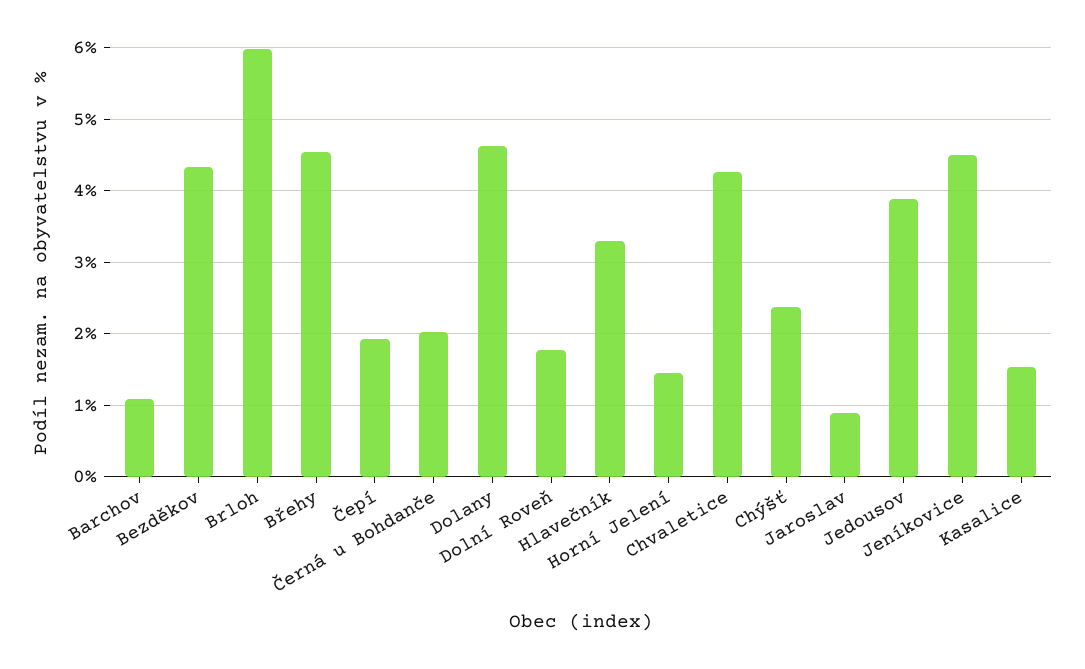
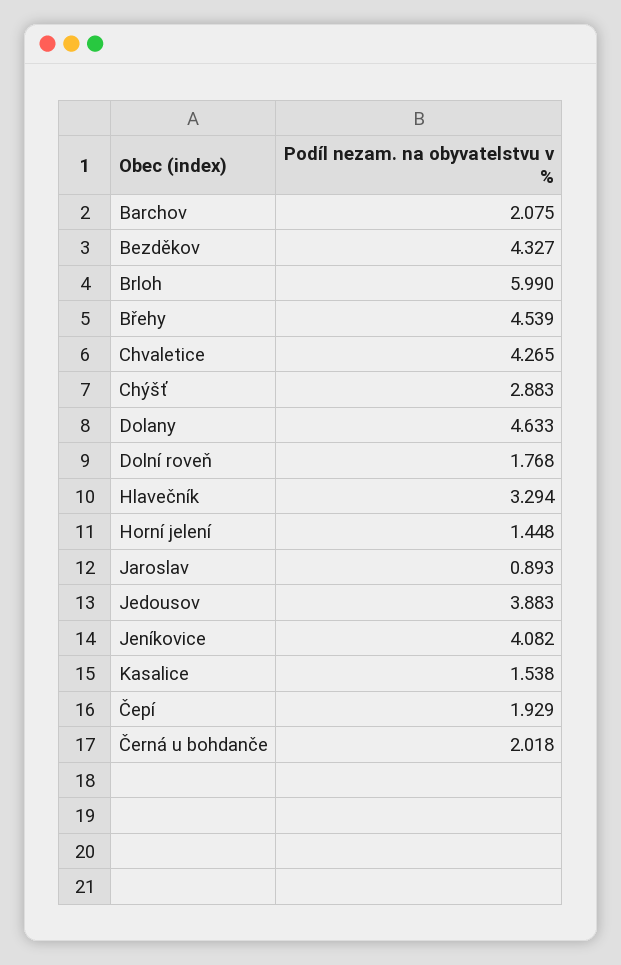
  {
-   "Barchov": 1.1,
+   "Barchov": 2.075,
    "Bezděkov": 4.327,
    "Brloh": 5.99,
    "Břehy": 4.539,
    "Čepí": 1.929,
    "Černá u Bohdanče": 2.018,
    "Dolany": 4.633,
    "Dolní Roveň": 1.768,
    "Hlavečník": 3.294,
    "Horní Jelení": 1.448,
    "Chvaletice": 4.265,
-   "Chýšť": 2.4,
+   "Chýšť": 2.883,
    "Jaroslav": 0.893,
    "Jedousov": 3.883,
-   "Jeníkovice": 4.5,
+   "Jeníkovice": 4.082,
    "Kasalice": 1.538
  }

